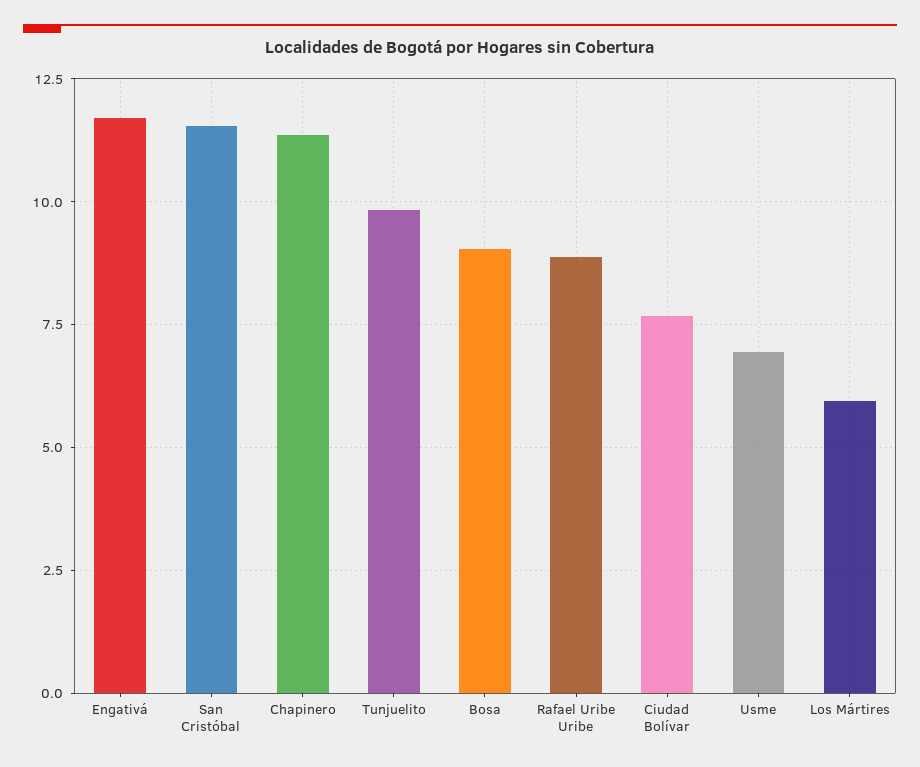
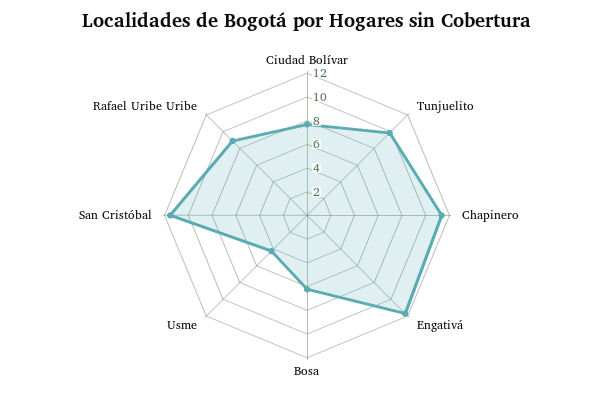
  {
    "Engativá": 11.75,
    "San Cristóbal": 11.5,
    "Chapinero": 11.25,
    "Tunjuelito": 9.75,
-   "Bosa": 9,
+   "Bosa": 6,
    "Rafael Uribe Uribe": 9,
    "Ciudad Bolívar": 7.75,
-   "Usme": 7,
+   "Usme": 4
-   "Los Mártires": 6
  }

